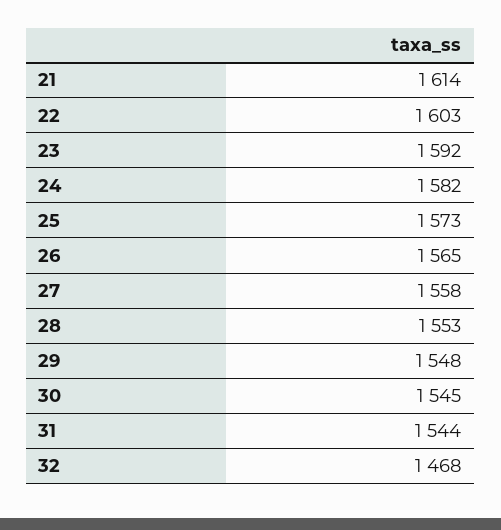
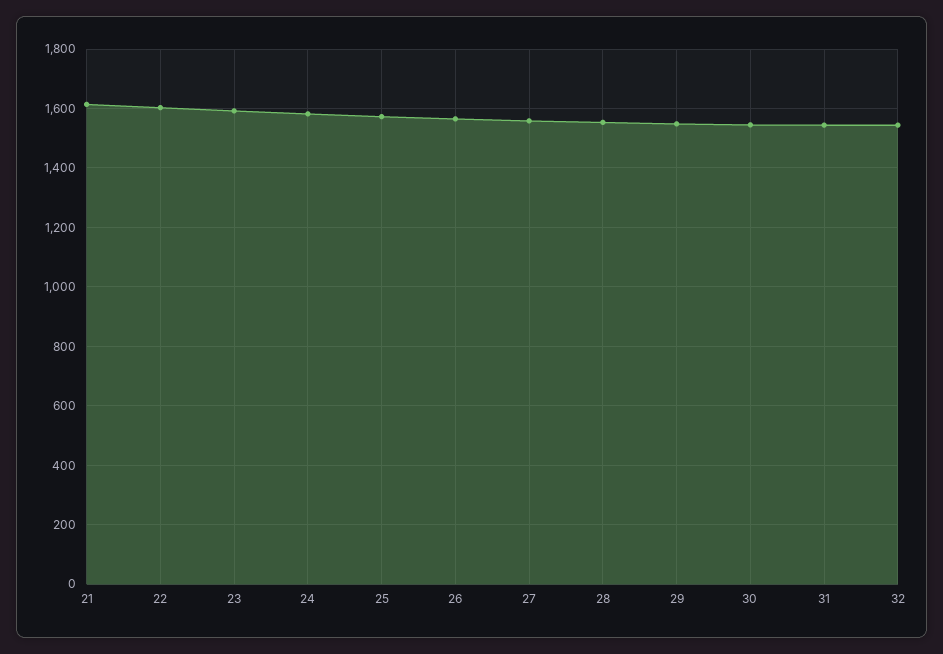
  {
    "21": 1614,
    "22": 1603,
    "23": 1592,
    "24": 1582,
    "25": 1573,
    "26": 1565,
    "27": 1558,
    "28": 1553,
    "29": 1548,
    "30": 1545,
    "31": 1544,
-   "32": 1468
+   "32": 1550
  }

